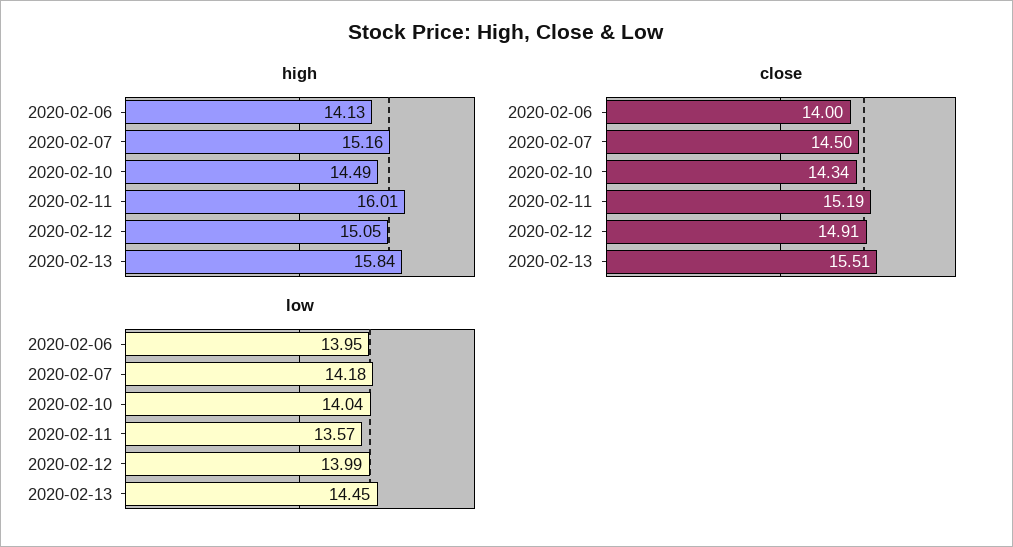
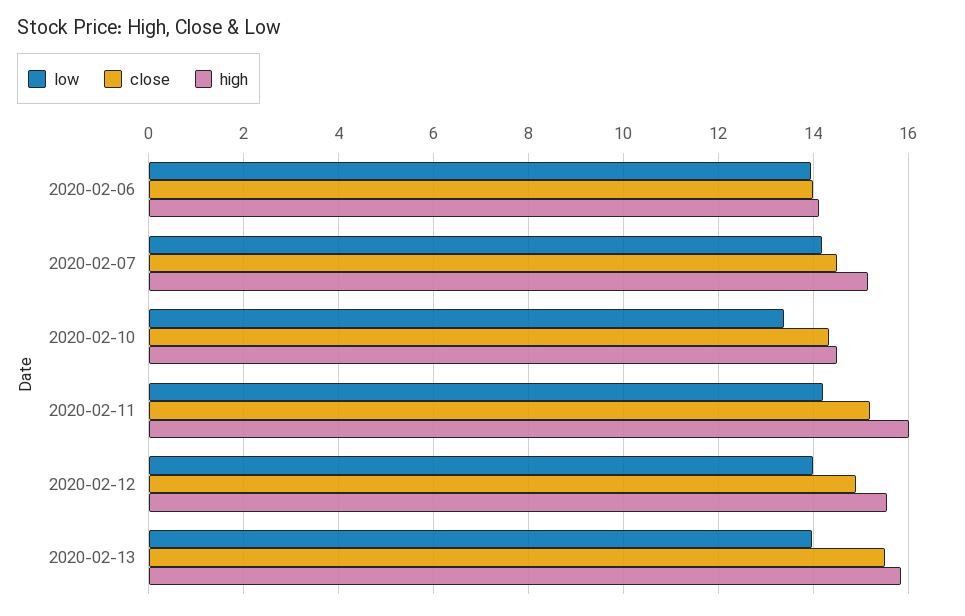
  {
    "high": {
      "2020-02-06": 14.13,
      "2020-02-07": 15.16,
      "2020-02-10": 14.49,
      "2020-02-11": 16.01,
-     "2020-02-12": 15.05,
+     "2020-02-12": 15.6,
      "2020-02-13": 15.84
    },
    "close": {
      "2020-02-06": 14,
      "2020-02-07": 14.5,
      "2020-02-10": 14.34,
      "2020-02-11": 15.19,
      "2020-02-12": 14.91,
      "2020-02-13": 15.51
    },
    "low": {
      "2020-02-06": 13.95,
      "2020-02-07": 14.18,
-     "2020-02-10": 14.04,
+     "2020-02-10": 13.4,
-     "2020-02-11": 13.57,
+     "2020-02-11": 14.2,
      "2020-02-12": 13.99,
-     "2020-02-13": 14.45
+     "2020-02-13": 14
    }
  }

